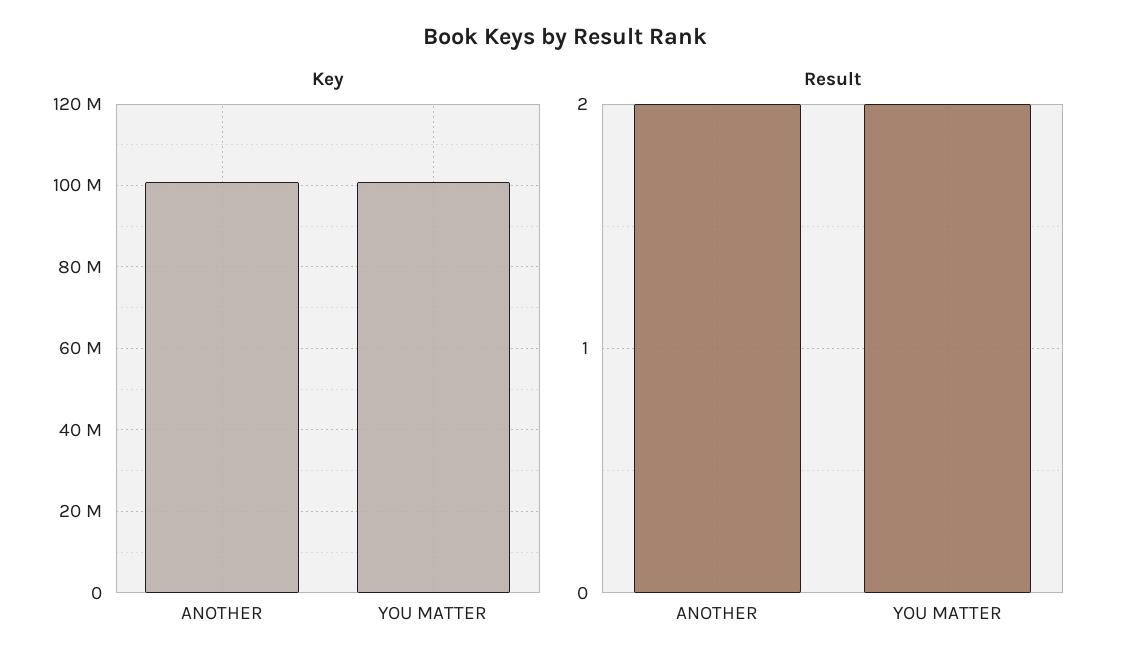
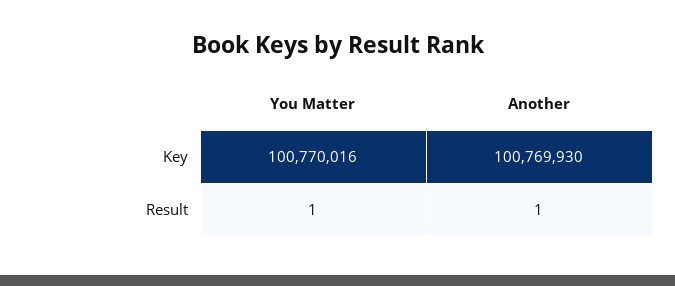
  {
    "Key": {
      "ANOTHER": 100769930,
      "YOU MATTER": 100770016
    },
    "Result": {
-     "ANOTHER": 2,
+     "ANOTHER": 1,
-     "YOU MATTER": 2
+     "YOU MATTER": 1
    }
  }

